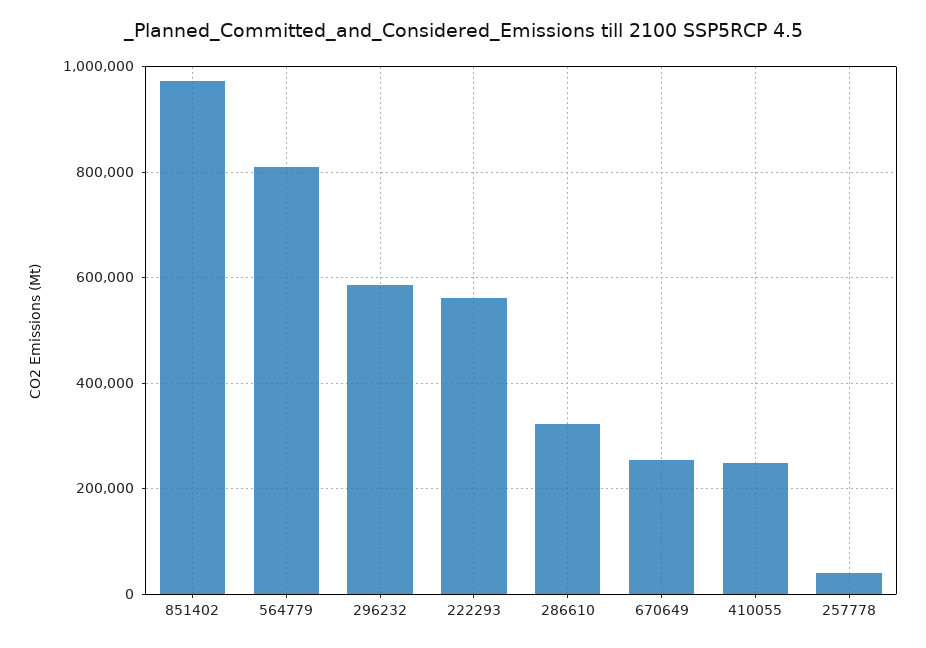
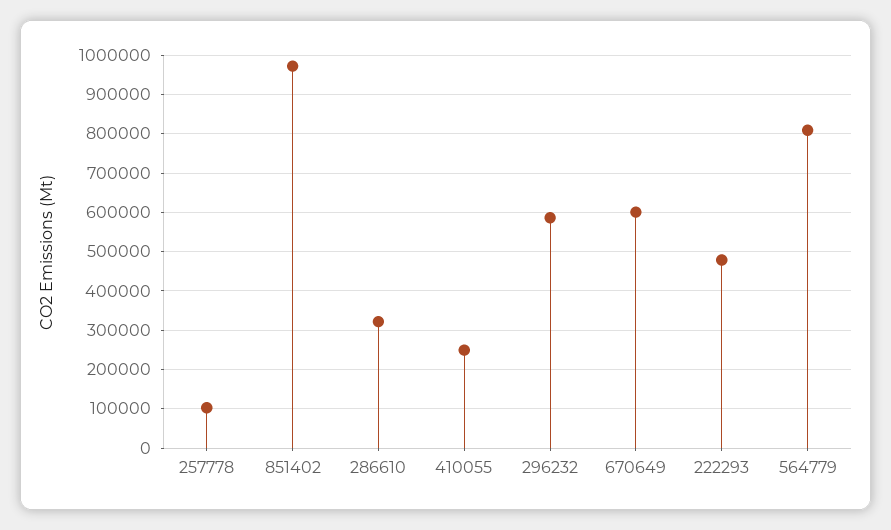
  {
    "851402": 980000,
    "564779": 800000,
    "296232": 580000,
-   "222293": 560000,
+   "222293": 480000,
    "286610": 320000,
-   "670649": 260000,
+   "670649": 600000,
    "410055": 240000,
-   "257778": 40000
+   "257778": 100000
  }

